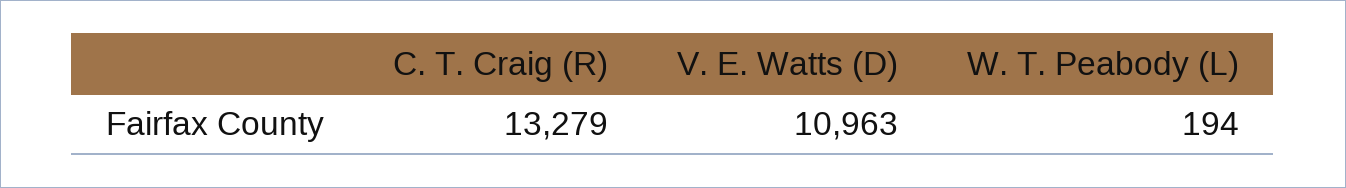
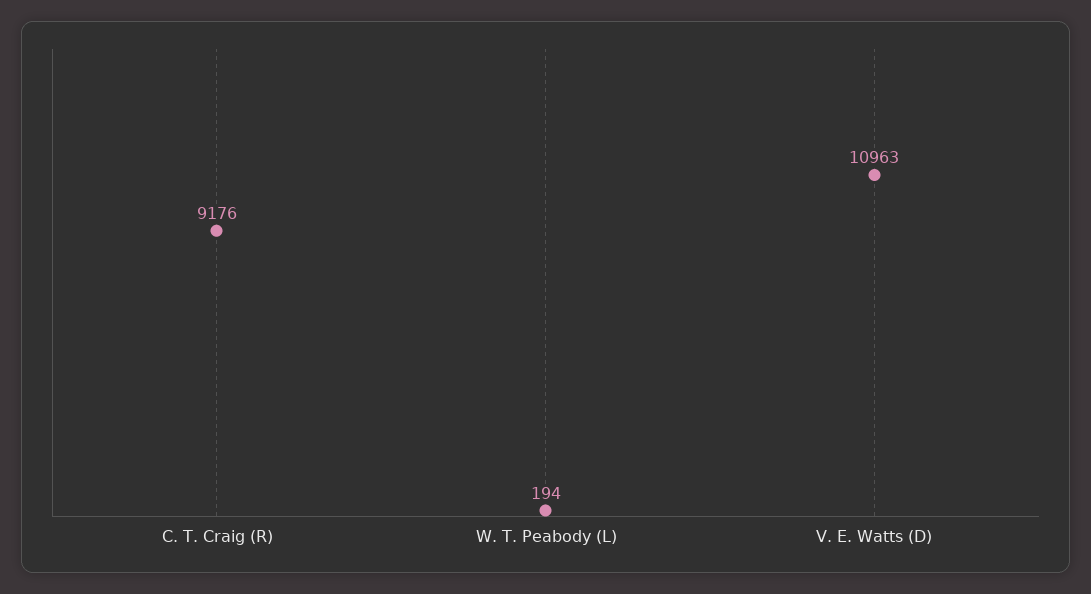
  {
-   "C. T. Craig (R)": 13279,
+   "C. T. Craig (R)": 9176,
    "V. E. Watts (D)": 10963,
    "W. T. Peabody (L)": 194
  }

